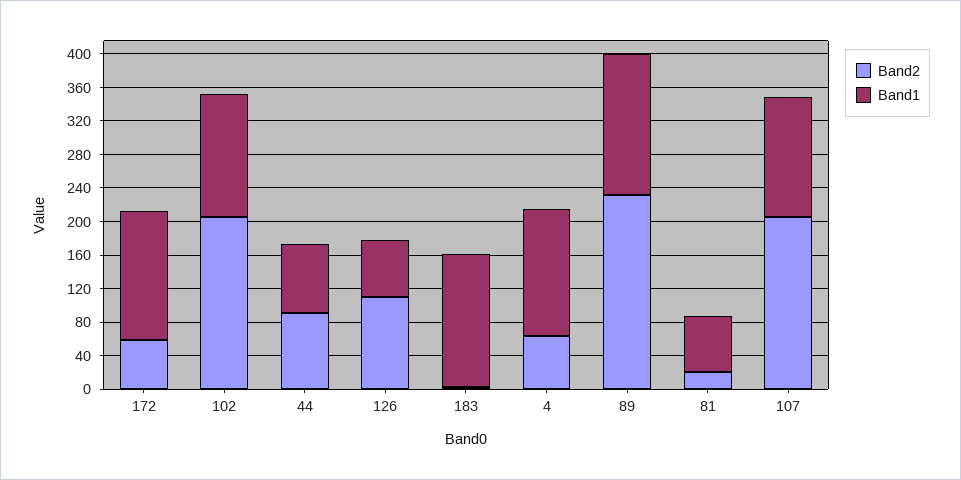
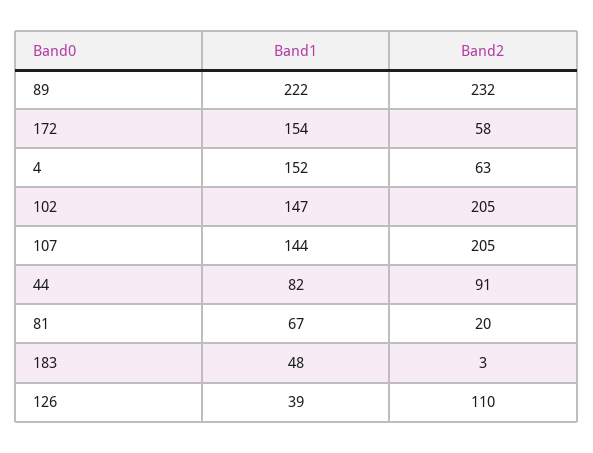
  {
    "Band2": {
      "172": 58,
      "102": 205,
      "44": 91,
      "126": 110,
      "183": 3,
      "4": 63,
      "89": 232,
      "81": 20,
      "107": 205
    },
    "Band1": {
      "172": 154,
      "102": 147,
      "44": 82,
-     "126": 70,
+     "126": 39,
-     "183": 160,
+     "183": 48,
      "4": 152,
-     "89": 170,
+     "89": 222,
      "81": 67,
      "107": 144
    }
  }

